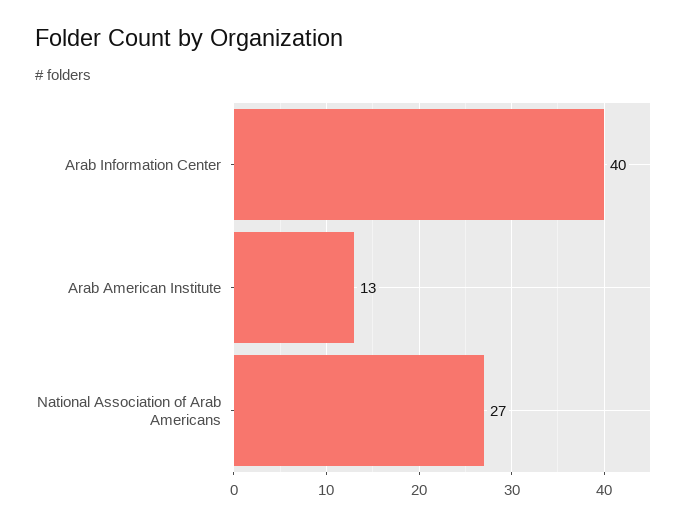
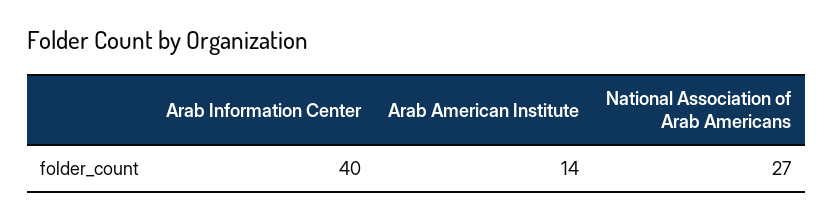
  {
    "Arab Information Center": 40,
-   "Arab American Institute": 13,
+   "Arab American Institute": 14,
    "National Association of Arab Americans": 27
  }

